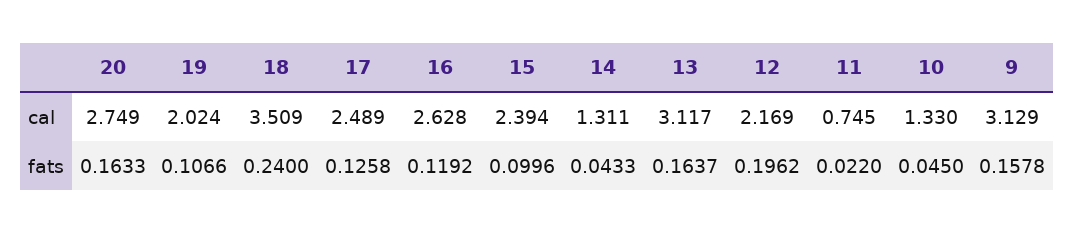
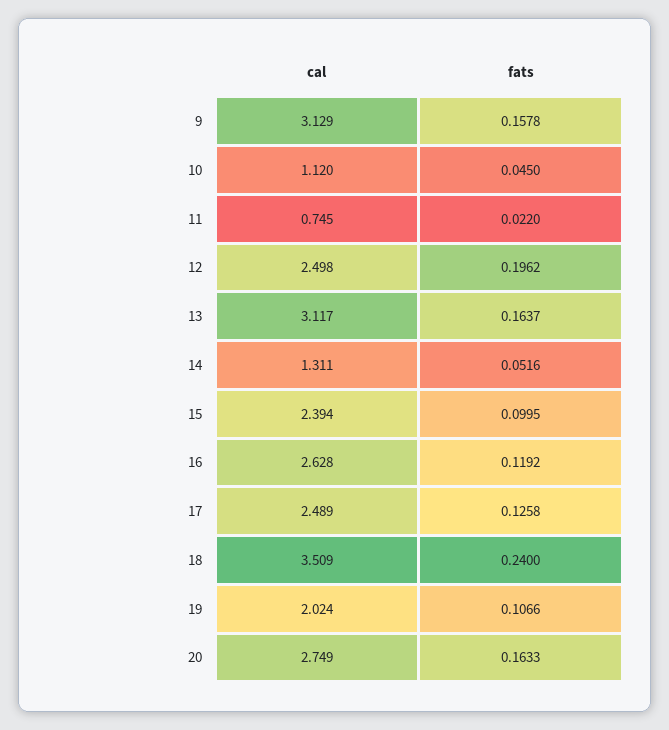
  {
    "20": {
      "cal": 2.749,
      "fats": 0.1633
    },
    "19": {
      "cal": 2.024,
      "fats": 0.1066
    },
    "18": {
      "cal": 3.509,
      "fats": 0.24
    },
    "17": {
      "cal": 2.489,
      "fats": 0.1258
    },
    "16": {
      "cal": 2.628,
      "fats": 0.1192
    },
    "15": {
      "cal": 2.394,
-     "fats": 0.0996
+     "fats": 0.0995
    },
    "14": {
      "cal": 1.311,
-     "fats": 0.0433
+     "fats": 0.0516
    },
    "13": {
      "cal": 3.117,
      "fats": 0.1637
    },
    "12": {
-     "cal": 2.169,
+     "cal": 2.498,
      "fats": 0.1962
    },
    "11": {
      "cal": 0.745,
      "fats": 0.022
    },
    "10": {
-     "cal": 1.33,
+     "cal": 1.12,
      "fats": 0.045
    },
    "9": {
      "cal": 3.129,
      "fats": 0.1578
    }
  }

